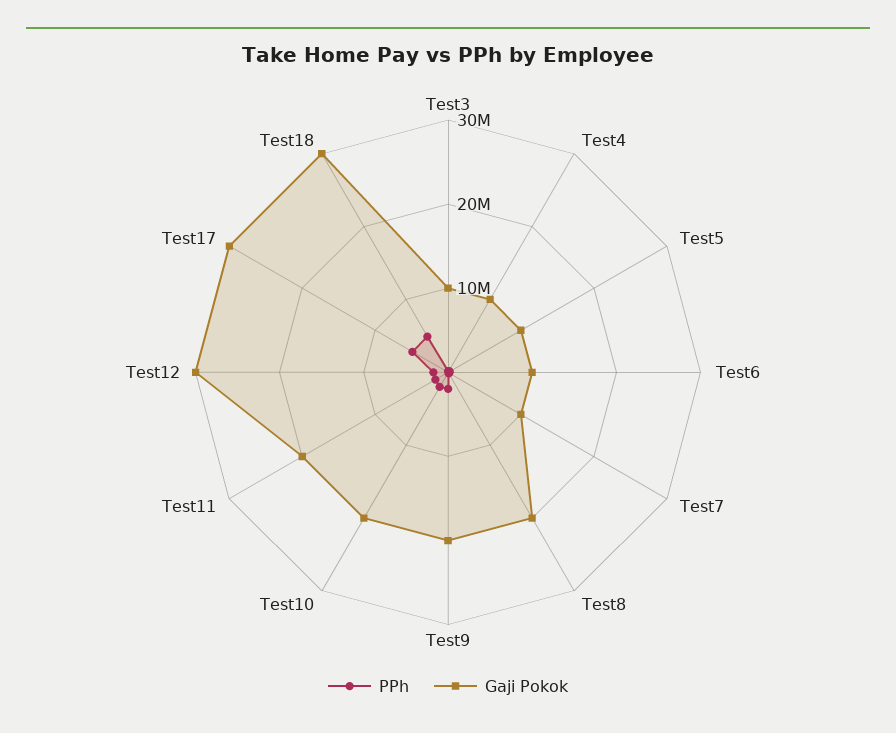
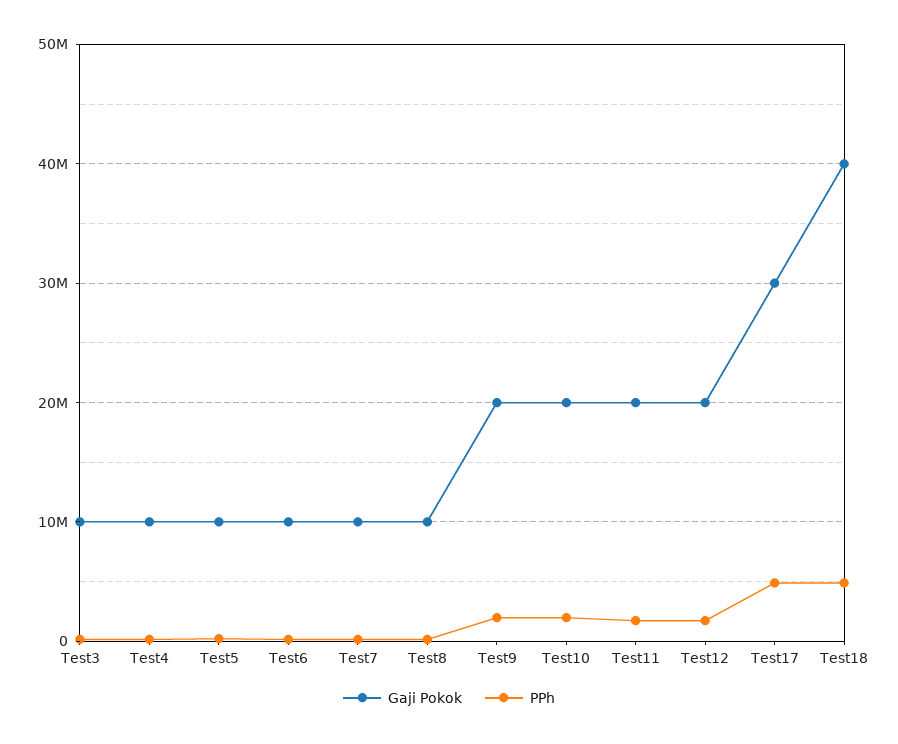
  {
    "PPh": {
      "Test3": 0,
      "Test4": 0,
      "Test5": 0,
      "Test6": 0,
      "Test7": 0,
      "Test8": 0,
      "Test9": 2000000,
      "Test10": 2000000,
      "Test11": 2000000,
      "Test12": 2000000,
      "Test17": 5000000,
      "Test18": 5000000
    },
    "Gaji Pokok": {
      "Test3": 10000000,
      "Test4": 10000000,
      "Test5": 10000000,
      "Test6": 10000000,
      "Test7": 10000000,
-     "Test8": 20000000,
+     "Test8": 10000000,
      "Test9": 20000000,
      "Test10": 20000000,
      "Test11": 20000000,
-     "Test12": 30000000,
+     "Test12": 20000000,
      "Test17": 30000000,
-     "Test18": 30000000
+     "Test18": 40000000
    }
  }

